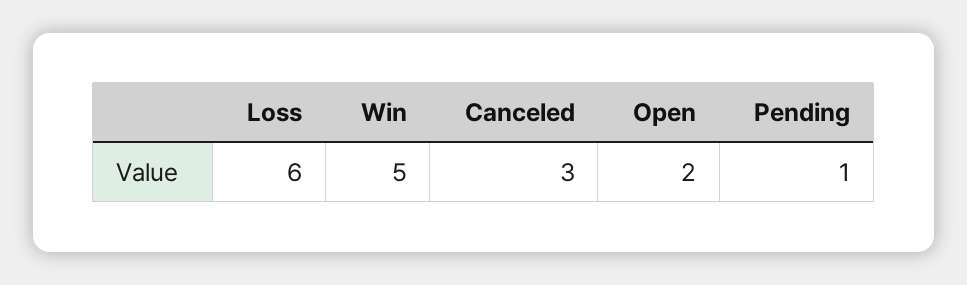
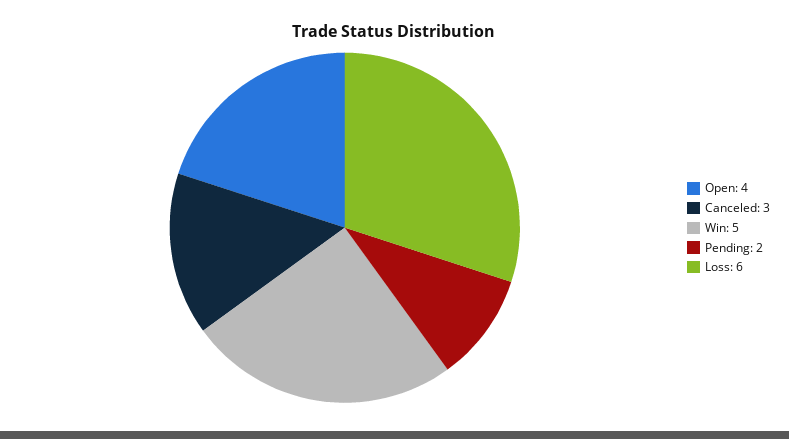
  {
    "Loss": 6,
    "Win": 5,
    "Canceled": 3,
-   "Open": 2,
+   "Open": 4,
-   "Pending": 1
+   "Pending": 2
  }

